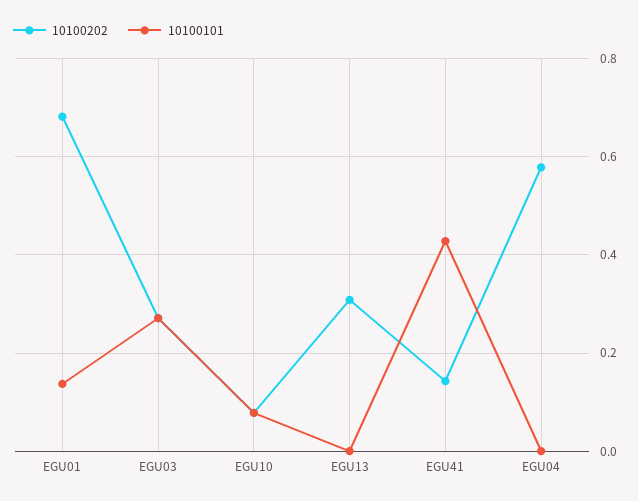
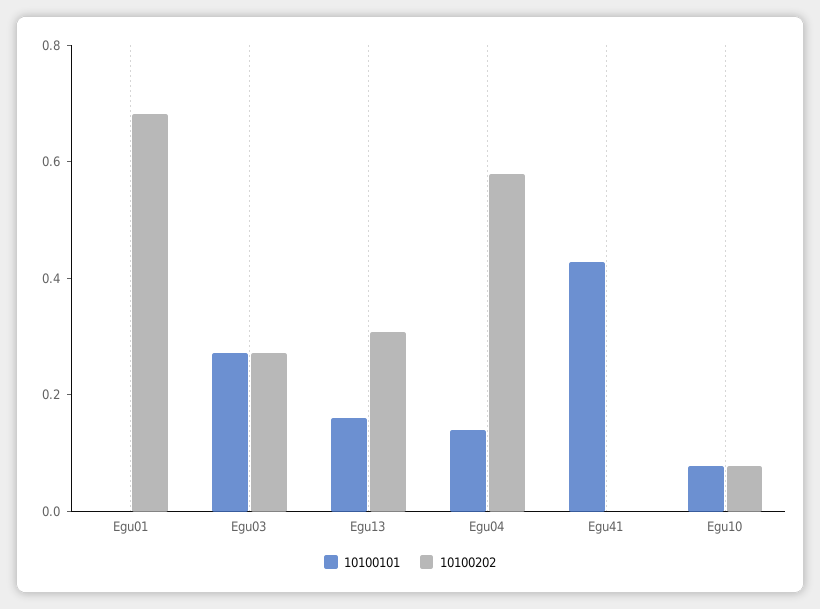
  {
    "10100202": {
      "EGU01": 0.68,
      "EGU03": 0.28,
      "EGU10": 0.08,
      "EGU13": 0.3,
-     "EGU41": 0.14,
+     "EGU41": 0,
      "EGU04": 0.58
    },
    "10100101": {
-     "EGU01": 0.14,
+     "EGU01": 0,
      "EGU03": 0.28,
      "EGU10": 0.08,
-     "EGU13": 0,
+     "EGU13": 0.15,
      "EGU41": 0.42,
-     "EGU04": 0
+     "EGU04": 0.15
    }
  }

